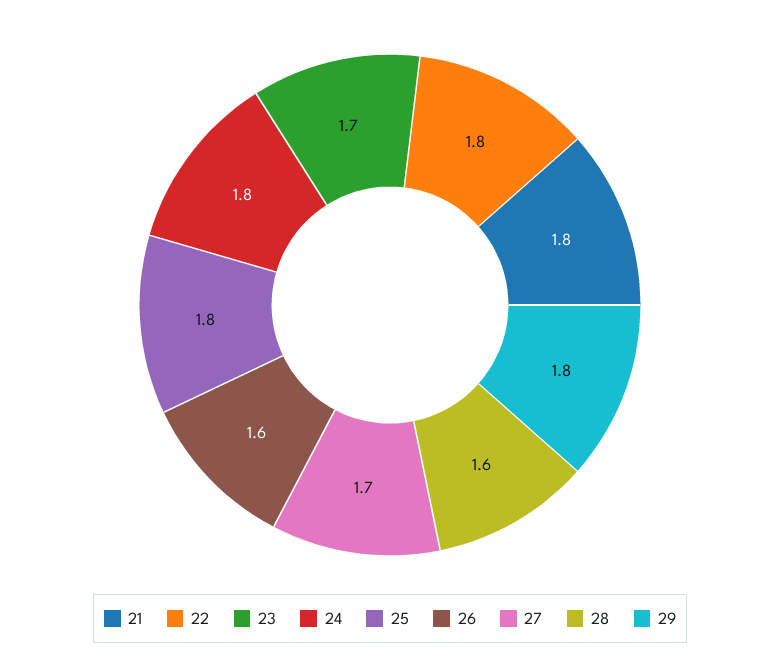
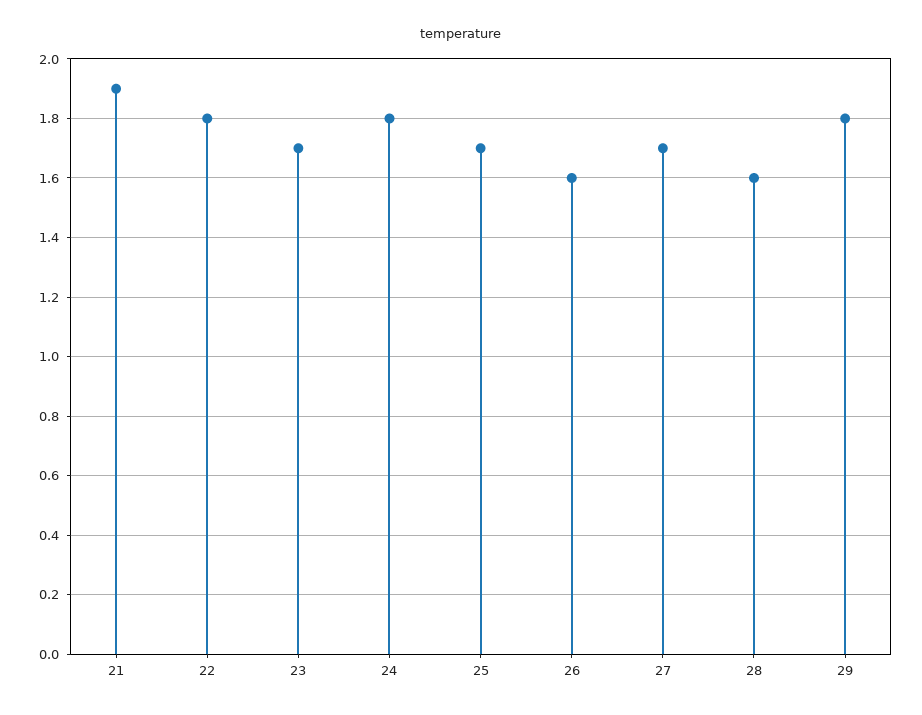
  {
-   "21": 1.8,
+   "21": 1.9,
    "22": 1.8,
    "23": 1.7,
    "24": 1.8,
-   "25": 1.8,
+   "25": 1.7,
    "26": 1.6,
    "27": 1.7,
    "28": 1.6,
    "29": 1.8
  }

